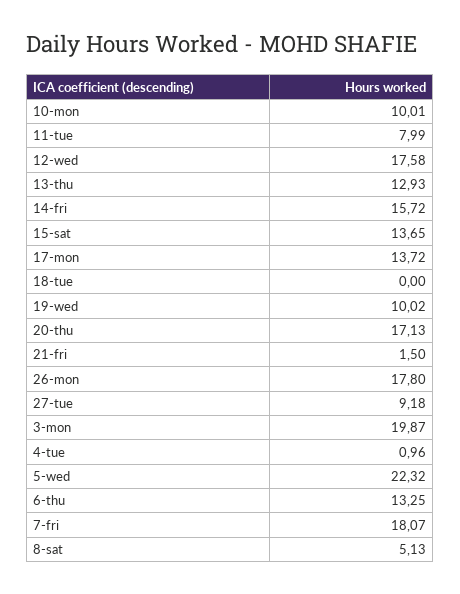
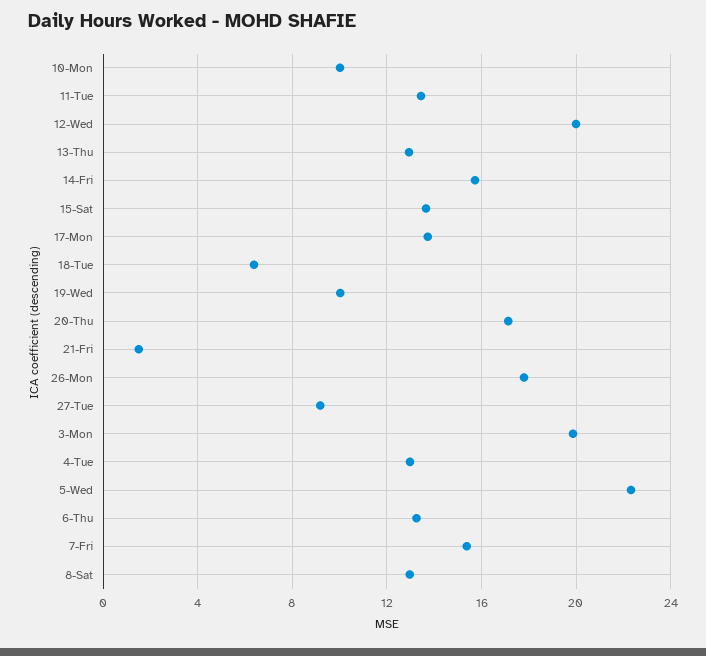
  {
    "10-mon": 10.01,
-   "11-tue": 7.99,
+   "11-tue": 13.5,
-   "12-wed": 17.58,
+   "12-wed": 20,
    "13-thu": 12.93,
    "14-fri": 15.72,
    "15-sat": 13.65,
    "17-mon": 13.72,
-   "18-tue": 0,
+   "18-tue": 6.5,
    "19-wed": 10.02,
    "20-thu": 17.13,
    "21-fri": 1.5,
    "26-mon": 17.8,
    "27-tue": 9.18,
    "3-mon": 19.87,
-   "4-tue": 0.96,
+   "4-tue": 13,
    "5-wed": 22.32,
    "6-thu": 13.25,
-   "7-fri": 18.07,
+   "7-fri": 15.5,
-   "8-sat": 5.13
+   "8-sat": 13
  }

